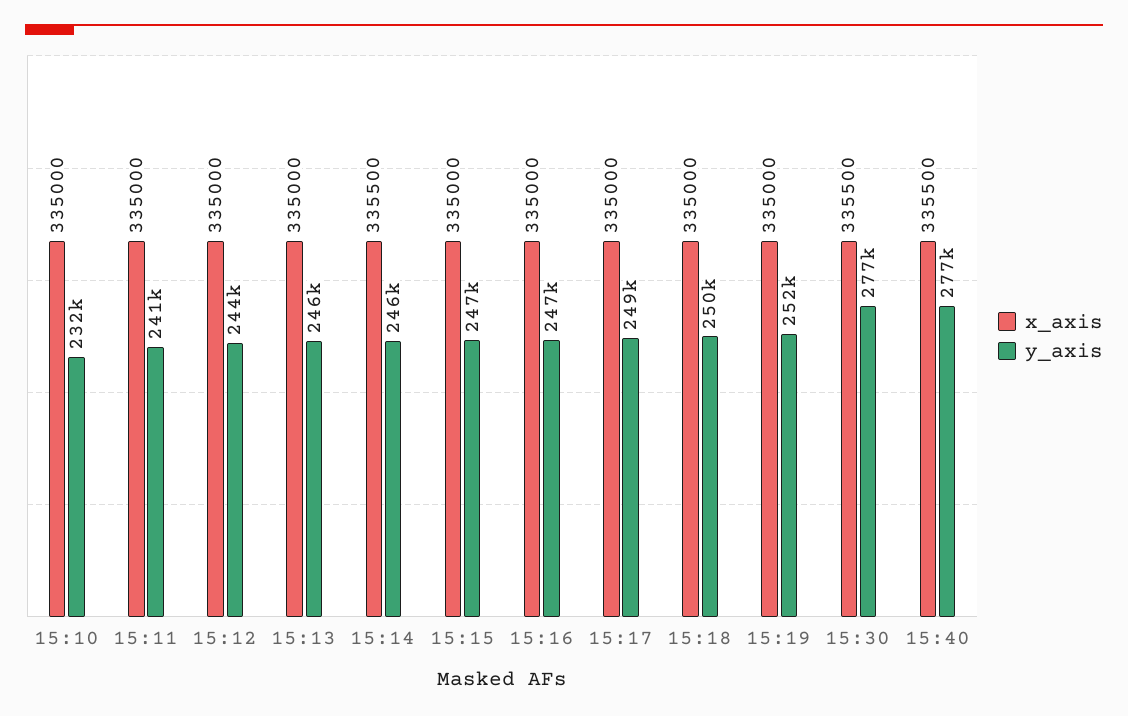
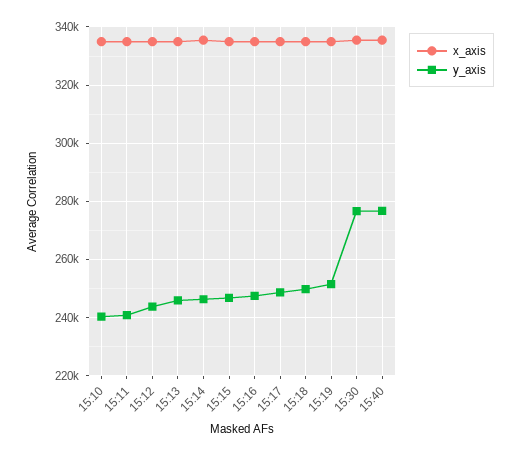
  {
    "x_axis": {
      "15:10": 335000,
      "15:11": 335000,
      "15:12": 335000,
      "15:13": 335000,
      "15:14": 335500,
      "15:15": 335000,
      "15:16": 335000,
      "15:17": 335000,
      "15:18": 335000,
      "15:19": 335000,
      "15:30": 335500,
      "15:40": 335500
    },
    "y_axis": {
-     "15:10": 232000,
+     "15:10": 240000,
      "15:11": 241000,
      "15:12": 244000,
      "15:13": 246000,
      "15:14": 246000,
      "15:15": 247000,
      "15:16": 247000,
      "15:17": 249000,
      "15:18": 250000,
      "15:19": 252000,
      "15:30": 277000,
      "15:40": 277000
    }
  }

